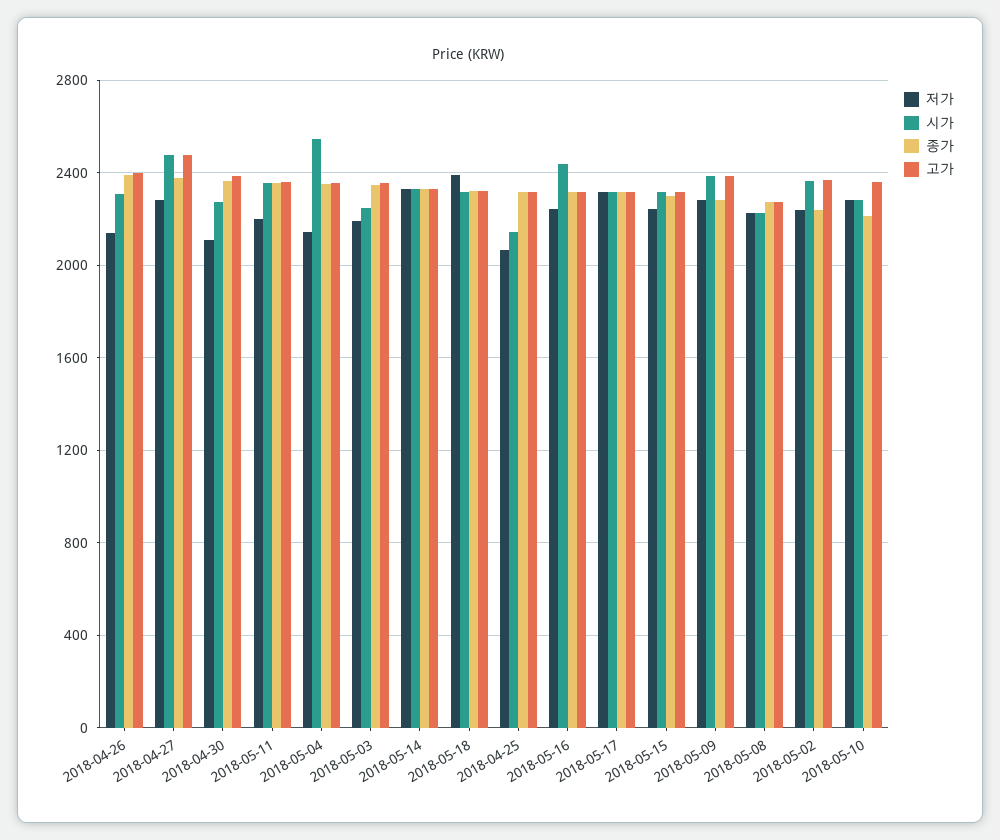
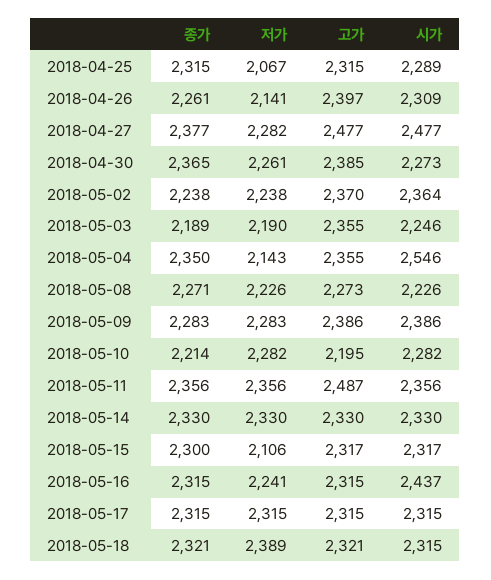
  {
    "저가": {
      "2018-04-26": 2141,
      "2018-04-27": 2282,
-     "2018-04-30": 2100,
+     "2018-04-30": 2261,
-     "2018-05-11": 2200,
+     "2018-05-11": 2356,
      "2018-05-04": 2143,
      "2018-05-03": 2190,
      "2018-05-14": 2330,
      "2018-05-18": 2389,
      "2018-04-25": 2067,
      "2018-05-16": 2241,
      "2018-05-17": 2315,
-     "2018-05-15": 2250,
+     "2018-05-15": 2106,
      "2018-05-09": 2283,
      "2018-05-08": 2226,
      "2018-05-02": 2238,
      "2018-05-10": 2282
    },
    "시가": {
      "2018-04-26": 2309,
      "2018-04-27": 2477,
      "2018-04-30": 2273,
      "2018-05-11": 2356,
      "2018-05-04": 2546,
      "2018-05-03": 2246,
      "2018-05-14": 2330,
      "2018-05-18": 2315,
-     "2018-04-25": 2150,
+     "2018-04-25": 2289,
      "2018-05-16": 2437,
      "2018-05-17": 2315,
      "2018-05-15": 2317,
      "2018-05-09": 2386,
      "2018-05-08": 2226,
      "2018-05-02": 2364,
      "2018-05-10": 2282
    },
    "종가": {
-     "2018-04-26": 2400,
+     "2018-04-26": 2261,
      "2018-04-27": 2377,
      "2018-04-30": 2365,
      "2018-05-11": 2356,
      "2018-05-04": 2350,
-     "2018-05-03": 2350,
+     "2018-05-03": 2189,
      "2018-05-14": 2330,
      "2018-05-18": 2321,
      "2018-04-25": 2315,
      "2018-05-16": 2315,
      "2018-05-17": 2315,
      "2018-05-15": 2300,
      "2018-05-09": 2283,
      "2018-05-08": 2271,
      "2018-05-02": 2238,
      "2018-05-10": 2214
    },
    "고가": {
      "2018-04-26": 2397,
      "2018-04-27": 2477,
      "2018-04-30": 2385,
-     "2018-05-11": 2350,
+     "2018-05-11": 2487,
      "2018-05-04": 2355,
      "2018-05-03": 2355,
      "2018-05-14": 2330,
      "2018-05-18": 2321,
      "2018-04-25": 2315,
      "2018-05-16": 2315,
      "2018-05-17": 2315,
      "2018-05-15": 2317,
      "2018-05-09": 2386,
      "2018-05-08": 2273,
      "2018-05-02": 2370,
-     "2018-05-10": 2350
+     "2018-05-10": 2195
    }
  }

